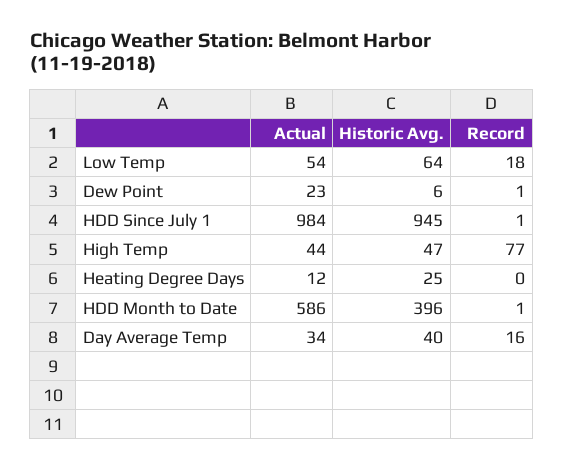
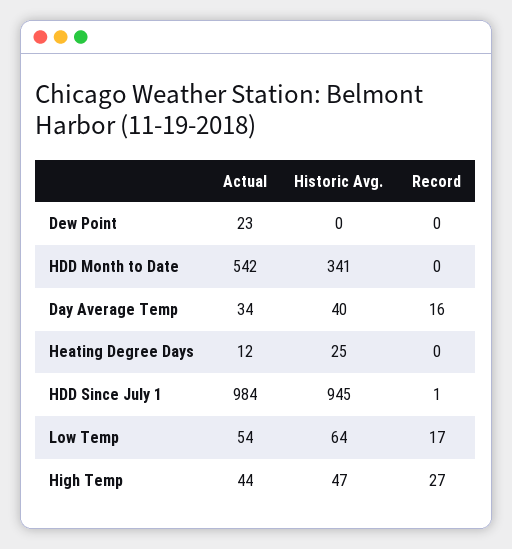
  {
    "Actual": {
      "Low Temp": 54,
      "Dew Point": 23,
      "HDD Since July 1": 984,
      "High Temp": 44,
      "Heating Degree Days": 12,
-     "HDD Month to Date": 586,
+     "HDD Month to Date": 542,
      "Day Average Temp": 34
    },
    "Historic Avg.": {
      "Low Temp": 64,
-     "Dew Point": 6,
+     "Dew Point": 0,
      "HDD Since July 1": 945,
      "High Temp": 47,
      "Heating Degree Days": 25,
-     "HDD Month to Date": 396,
+     "HDD Month to Date": 341,
      "Day Average Temp": 40
    },
    "Record": {
-     "Low Temp": 18,
+     "Low Temp": 17,
-     "Dew Point": 1,
+     "Dew Point": 0,
      "HDD Since July 1": 1,
-     "High Temp": 77,
+     "High Temp": 27,
      "Heating Degree Days": 0,
-     "HDD Month to Date": 1,
+     "HDD Month to Date": 0,
      "Day Average Temp": 16
    }
  }

